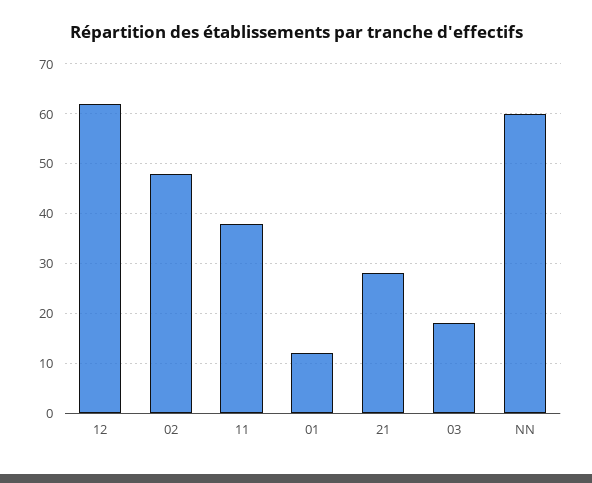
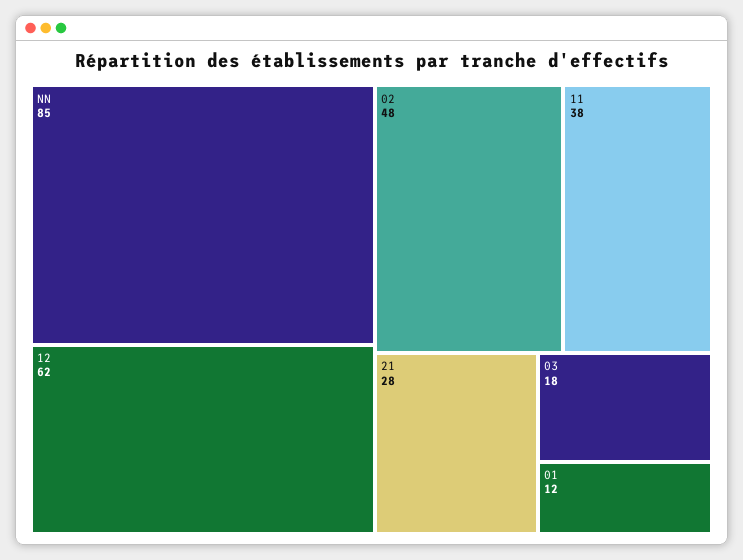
  {
    "12": 62,
    "02": 48,
    "11": 38,
    "01": 12,
    "21": 28,
    "03": 18,
-   "NN": 60
+   "NN": 85
  }

